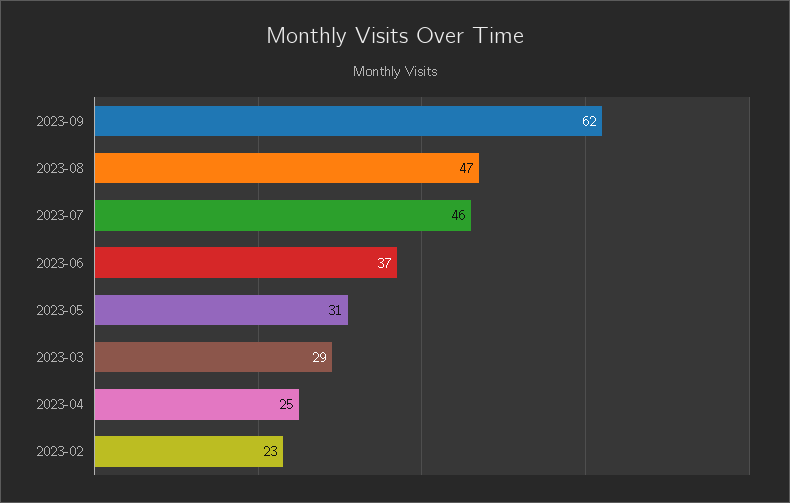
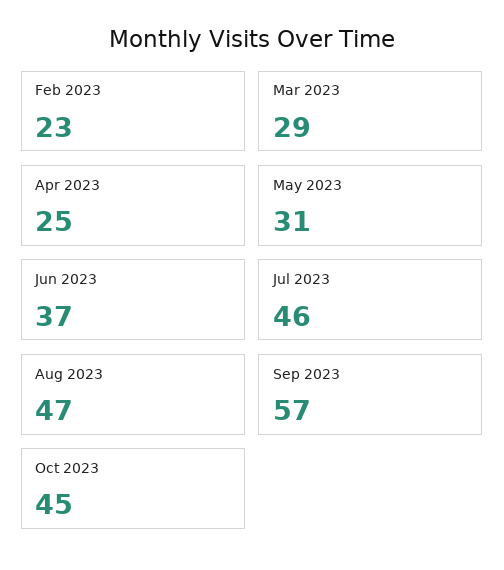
  {
-   "2023-09": 62,
+   "2023-09": 57,
    "2023-08": 47,
    "2023-07": 46,
    "2023-06": 37,
    "2023-05": 31,
    "2023-03": 29,
    "2023-04": 25,
-   "2023-02": 23
+   "2023-02": 23,
+   "Oct 2023": 45
  }

